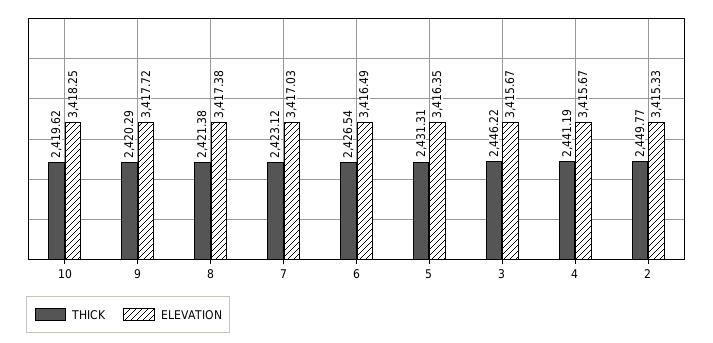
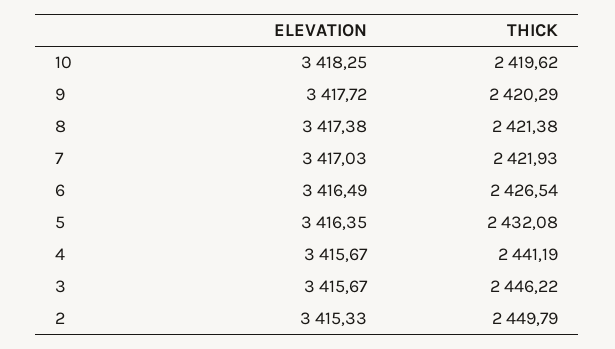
  {
    "THICK": {
      "10": 2419.62,
      "9": 2420.29,
      "8": 2421.38,
-     "7": 2423.12,
+     "7": 2421.93,
      "6": 2426.54,
-     "5": 2431.31,
+     "5": 2432.08,
      "3": 2446.22,
      "4": 2441.19,
-     "2": 2449.77
+     "2": 2449.79
    },
    "ELEVATION": {
      "10": 3418.25,
      "9": 3417.72,
      "8": 3417.38,
      "7": 3417.03,
      "6": 3416.49,
      "5": 3416.35,
      "3": 3415.67,
      "4": 3415.67,
      "2": 3415.33
    }
  }

